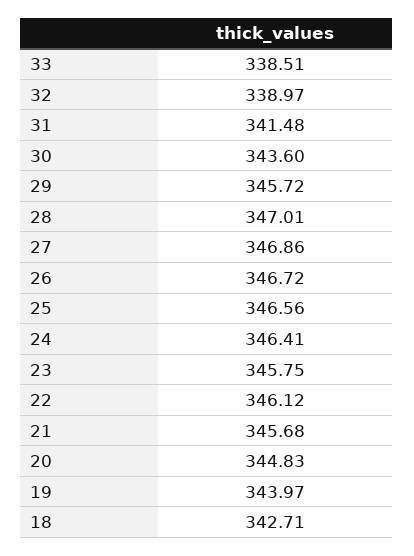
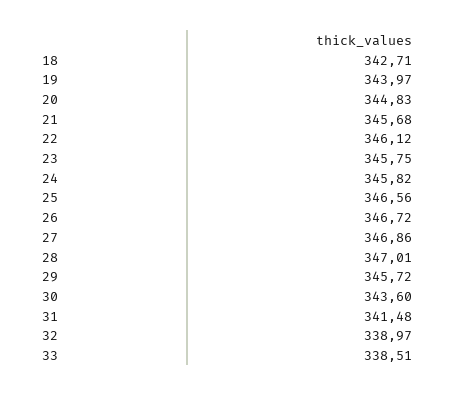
  {
    "33": 338.51,
    "32": 338.97,
    "31": 341.48,
    "30": 343.6,
    "29": 345.72,
    "28": 347.01,
    "27": 346.86,
    "26": 346.72,
    "25": 346.56,
-   "24": 346.41,
+   "24": 345.82,
    "23": 345.75,
    "22": 346.12,
    "21": 345.68,
    "20": 344.83,
    "19": 343.97,
    "18": 342.71
  }

